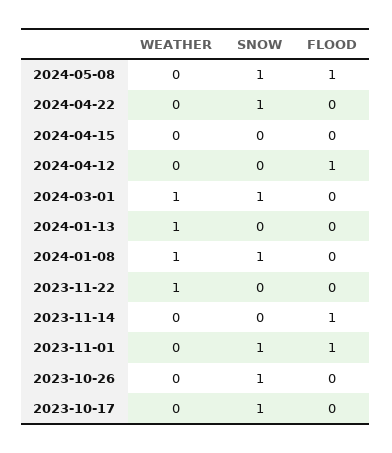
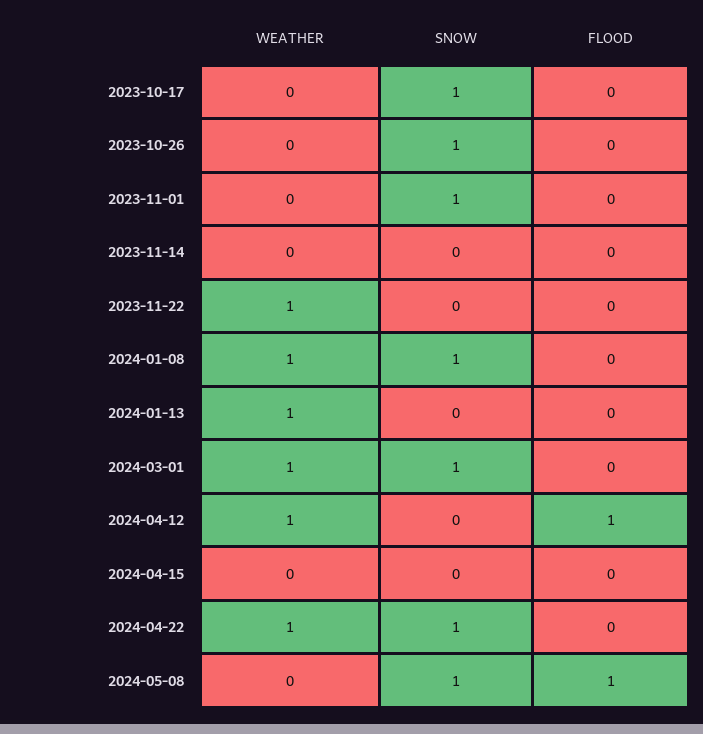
  {
    "WEATHER": {
      "2024-05-08": 0,
-     "2024-04-22": 0,
+     "2024-04-22": 1,
      "2024-04-15": 0,
-     "2024-04-12": 0,
+     "2024-04-12": 1,
      "2024-03-01": 1,
      "2024-01-13": 1,
      "2024-01-08": 1,
      "2023-11-22": 1,
      "2023-11-14": 0,
      "2023-11-01": 0,
      "2023-10-26": 0,
      "2023-10-17": 0
    },
    "SNOW": {
      "2024-05-08": 1,
      "2024-04-22": 1,
      "2024-04-15": 0,
      "2024-04-12": 0,
      "2024-03-01": 1,
      "2024-01-13": 0,
      "2024-01-08": 1,
      "2023-11-22": 0,
      "2023-11-14": 0,
      "2023-11-01": 1,
      "2023-10-26": 1,
      "2023-10-17": 1
    },
    "FLOOD": {
      "2024-05-08": 1,
      "2024-04-22": 0,
      "2024-04-15": 0,
      "2024-04-12": 1,
      "2024-03-01": 0,
      "2024-01-13": 0,
      "2024-01-08": 0,
      "2023-11-22": 0,
-     "2023-11-14": 1,
+     "2023-11-14": 0,
-     "2023-11-01": 1,
+     "2023-11-01": 0,
      "2023-10-26": 0,
      "2023-10-17": 0
    }
  }

